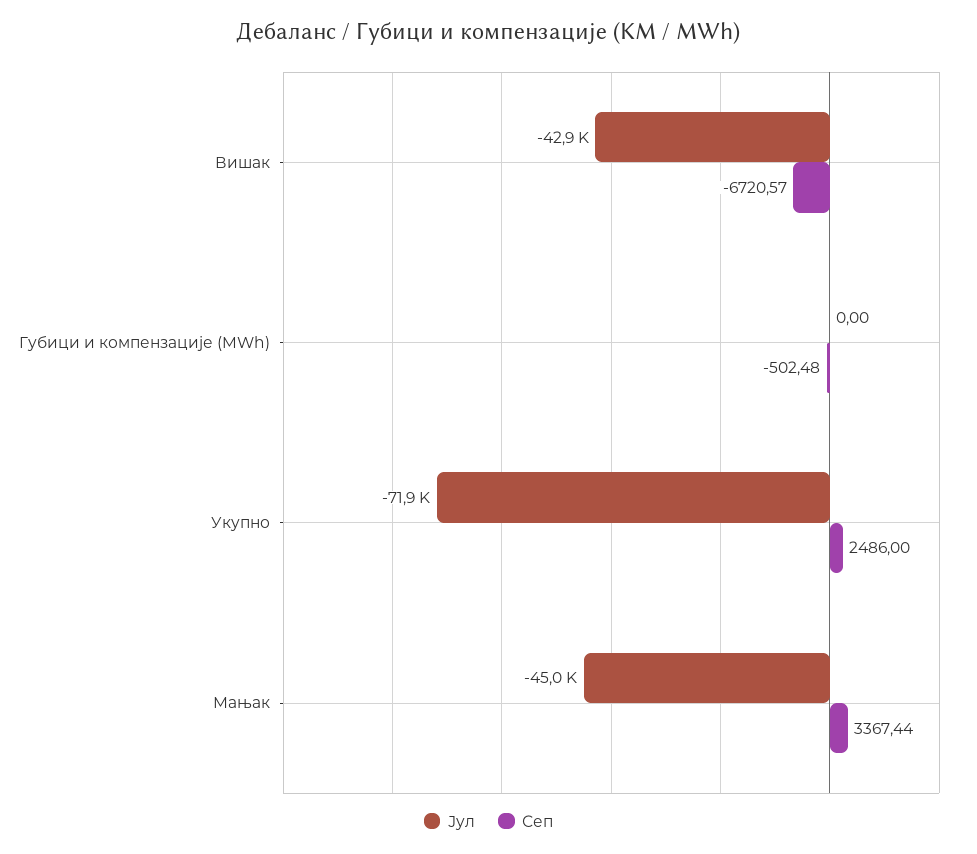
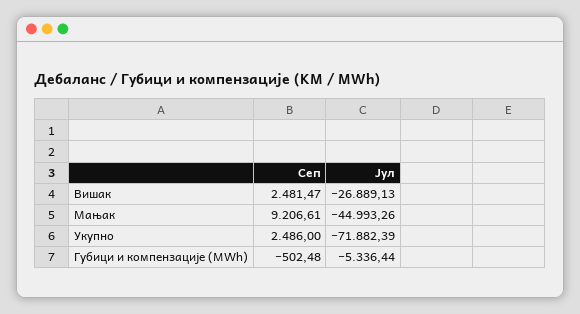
  {
    "Јул": {
-     "Вишак": -42900,
+     "Вишак": -26889.13,
-     "Губици и компензације (MWh)": 0,
+     "Губици и компензације (MWh)": -5336.44,
      "Укупно": -71882.39,
      "Мањак": -44993.26
    },
    "Сеп": {
-     "Вишак": -6720.57,
+     "Вишак": 2481.47,
      "Губици и компензације (MWh)": -502.48,
      "Укупно": 2486,
-     "Мањак": 3367.44
+     "Мањак": 9206.61
    }
  }

